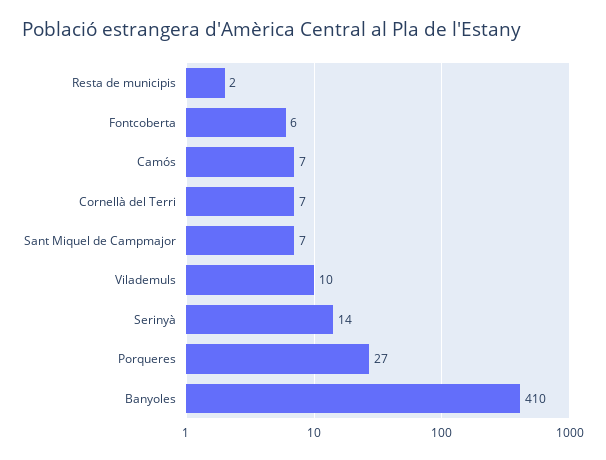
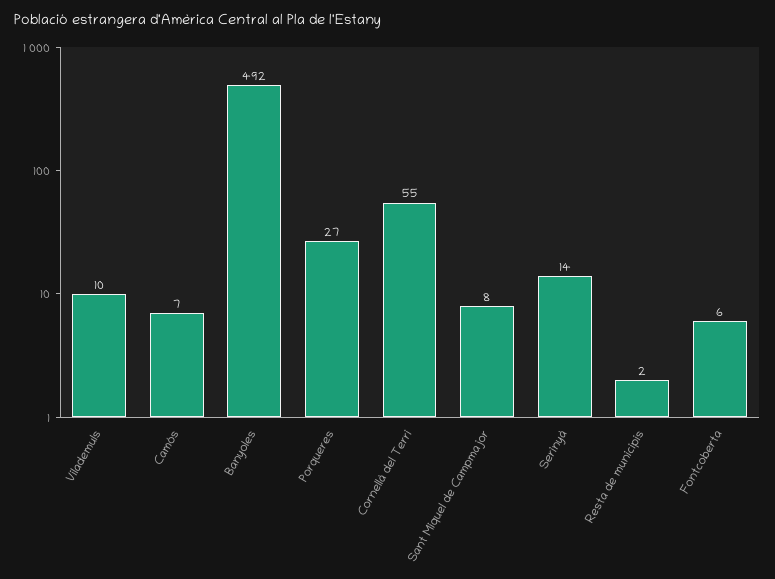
  {
    "Resta de municipis": 2,
    "Fontcoberta": 6,
    "Camós": 7,
-   "Cornellà del Terri": 7,
+   "Cornellà del Terri": 55,
-   "Sant Miquel de Campmajor": 7,
+   "Sant Miquel de Campmajor": 8,
    "Vilademuls": 10,
    "Serinyà": 14,
    "Porqueres": 27,
-   "Banyoles": 410
+   "Banyoles": 492
  }

